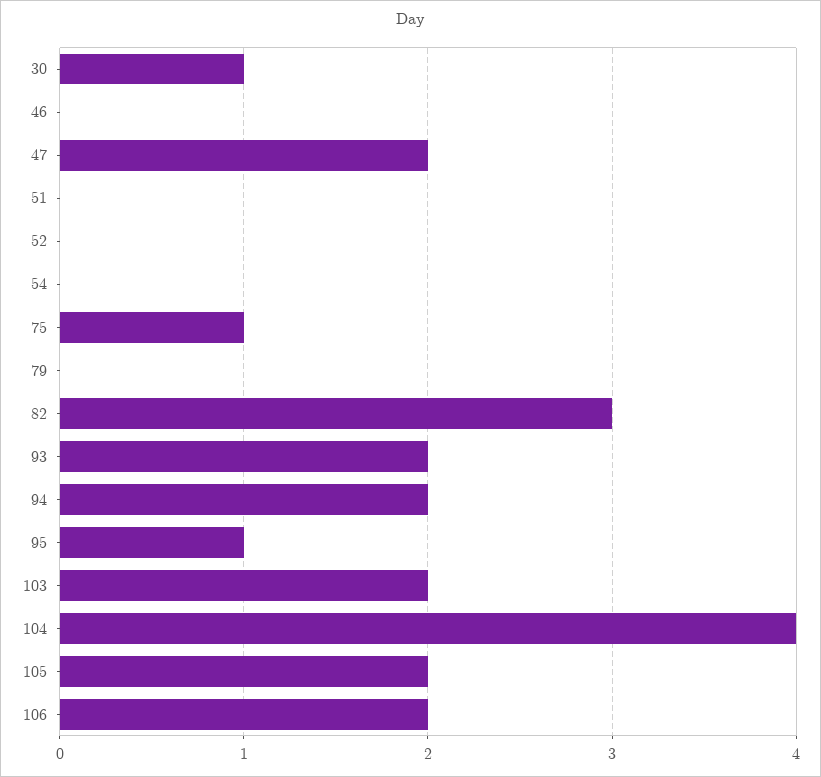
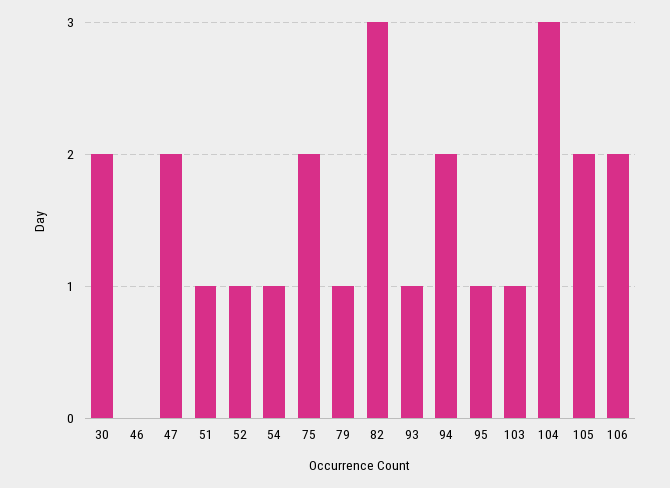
  {
-   "30": 1,
+   "30": 2,
    "46": 0,
    "47": 2,
-   "51": 0,
+   "51": 1,
-   "52": 0,
+   "52": 1,
-   "54": 0,
+   "54": 1,
-   "75": 1,
+   "75": 2,
-   "79": 0,
+   "79": 1,
    "82": 3,
-   "93": 2,
+   "93": 1,
    "94": 2,
    "95": 1,
-   "103": 2,
+   "103": 1,
-   "104": 4,
+   "104": 3,
    "105": 2,
    "106": 2
  }

